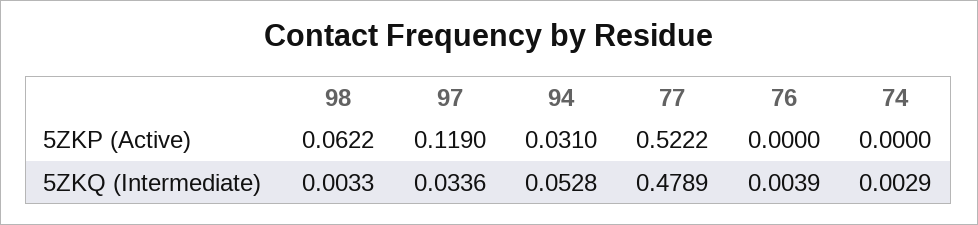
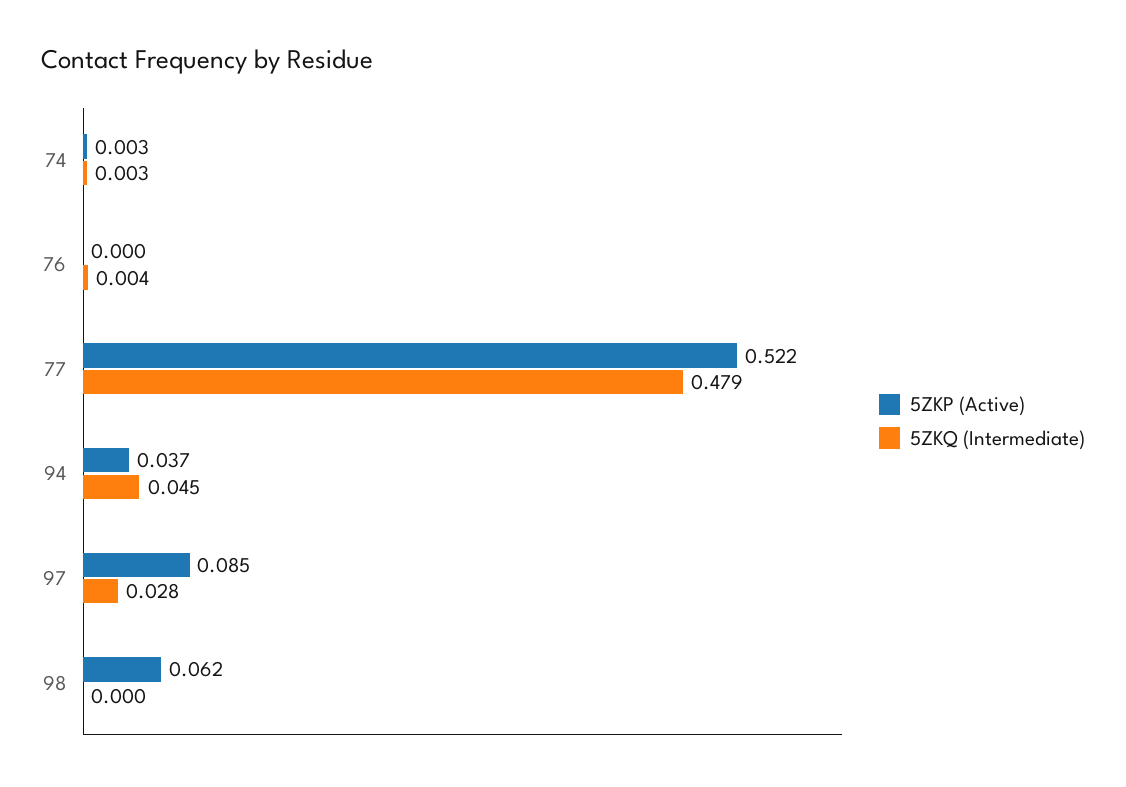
  {
    "5ZKP (Active)": {
      "98": 0.0622,
-     "97": 0.119,
+     "97": 0.085,
-     "94": 0.031,
+     "94": 0.037,
      "77": 0.5222,
      "76": 0,
-     "74": 0
+     "74": 0.003
    },
    "5ZKQ (Intermediate)": {
-     "98": 0.0033,
+     "98": 0,
-     "97": 0.0336,
+     "97": 0.028,
-     "94": 0.0528,
+     "94": 0.045,
      "77": 0.4789,
      "76": 0.0039,
      "74": 0.0029
    }
  }

